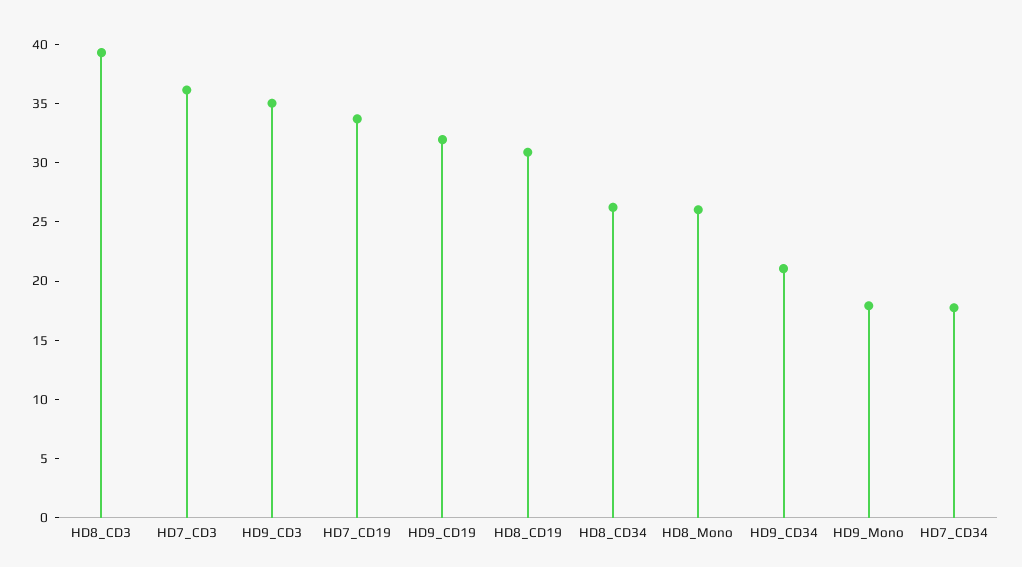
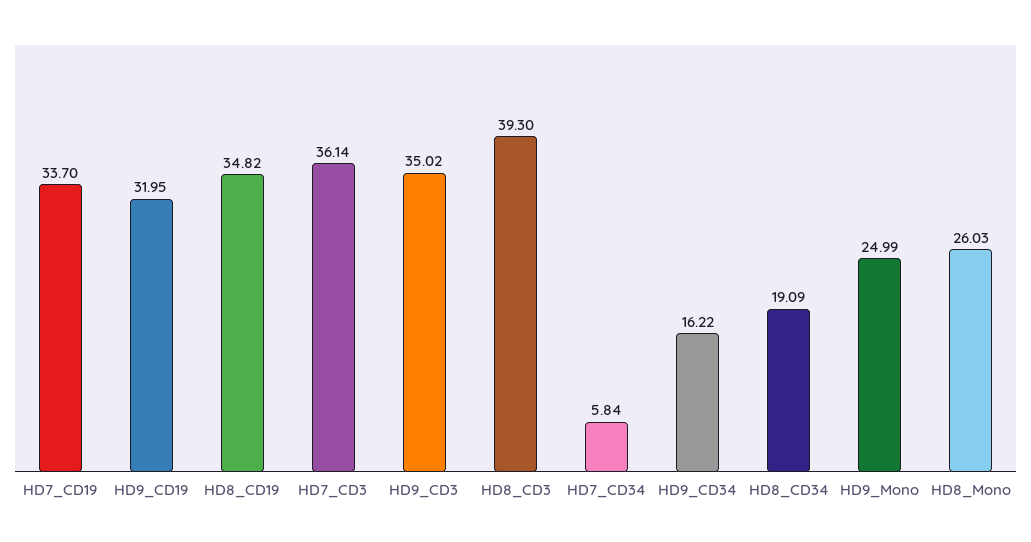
  {
    "HD8_CD3": 39.3,
    "HD7_CD3": 36.14,
    "HD9_CD3": 35.02,
    "HD7_CD19": 33.7,
    "HD9_CD19": 31.95,
-   "HD8_CD19": 31,
+   "HD8_CD19": 34.82,
-   "HD8_CD34": 26,
+   "HD8_CD34": 19.09,
    "HD8_Mono": 26.03,
-   "HD9_CD34": 21,
+   "HD9_CD34": 16.22,
-   "HD9_Mono": 18,
+   "HD9_Mono": 24.99,
-   "HD7_CD34": 18
+   "HD7_CD34": 5.84
  }

